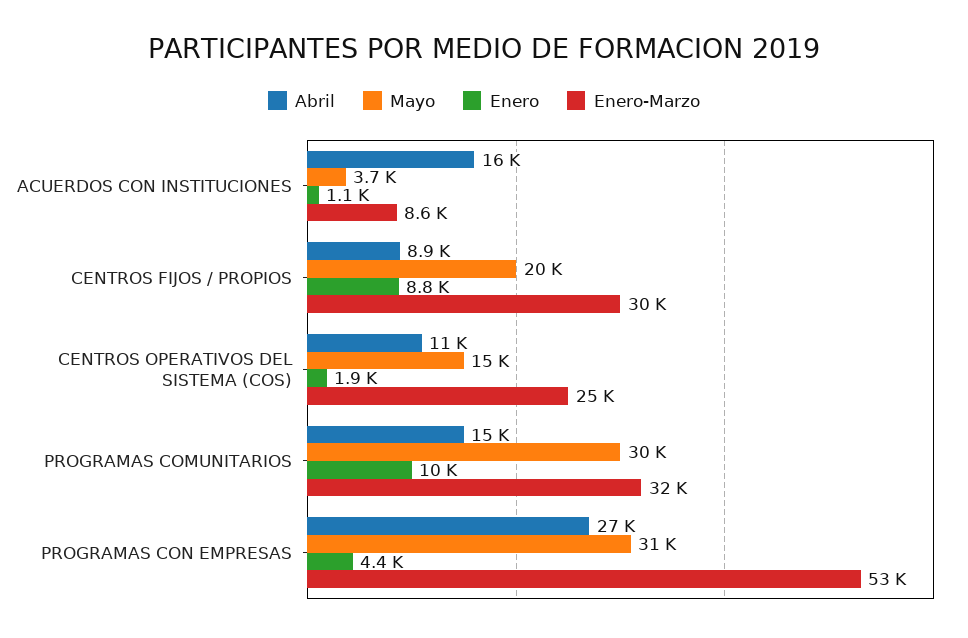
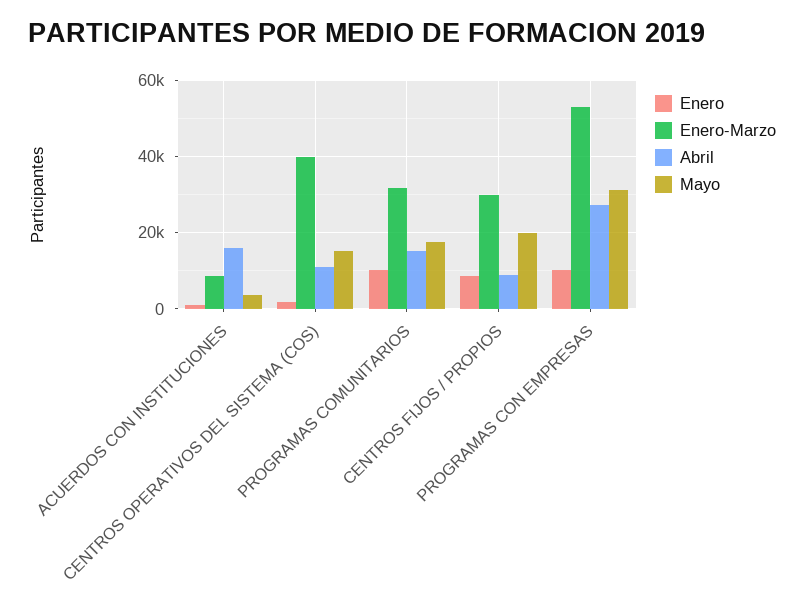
  {
    "Abril": {
      "ACUERDOS CON INSTITUCIONES": 16000,
      "CENTROS FIJOS / PROPIOS": 8900,
      "CENTROS OPERATIVOS DEL SISTEMA (COS)": 11000,
      "PROGRAMAS COMUNITARIOS": 15000,
      "PROGRAMAS CON EMPRESAS": 27000
    },
    "Mayo": {
      "ACUERDOS CON INSTITUCIONES": 3700,
      "CENTROS FIJOS / PROPIOS": 20000,
      "CENTROS OPERATIVOS DEL SISTEMA (COS)": 15000,
-     "PROGRAMAS COMUNITARIOS": 30000,
+     "PROGRAMAS COMUNITARIOS": 18000,
      "PROGRAMAS CON EMPRESAS": 31000
    },
    "Enero": {
      "ACUERDOS CON INSTITUCIONES": 1100,
      "CENTROS FIJOS / PROPIOS": 8800,
      "CENTROS OPERATIVOS DEL SISTEMA (COS)": 1900,
      "PROGRAMAS COMUNITARIOS": 10000,
-     "PROGRAMAS CON EMPRESAS": 4400
+     "PROGRAMAS CON EMPRESAS": 10000
    },
    "Enero-Marzo": {
      "ACUERDOS CON INSTITUCIONES": 8600,
      "CENTROS FIJOS / PROPIOS": 30000,
-     "CENTROS OPERATIVOS DEL SISTEMA (COS)": 25000,
+     "CENTROS OPERATIVOS DEL SISTEMA (COS)": 40000,
      "PROGRAMAS COMUNITARIOS": 32000,
      "PROGRAMAS CON EMPRESAS": 53000
    }
  }

